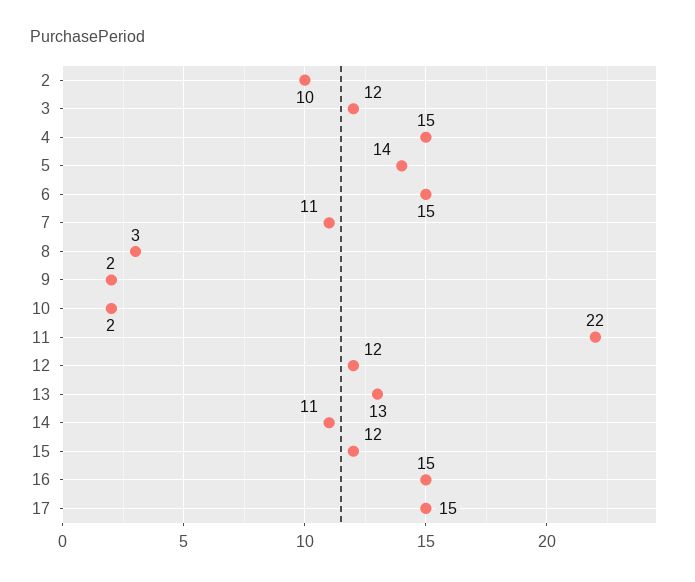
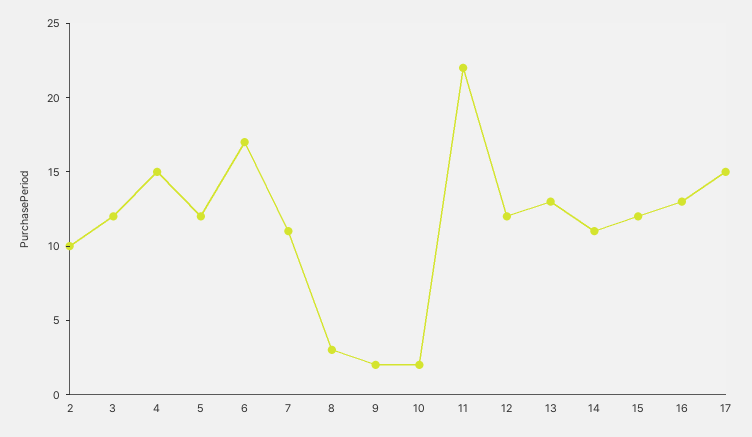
  {
    "2": 10,
    "3": 12,
    "4": 15,
-   "5": 14,
+   "5": 12,
-   "6": 15,
+   "6": 17,
    "7": 11,
    "8": 3,
    "9": 2,
    "10": 2,
    "11": 22,
    "12": 12,
    "13": 13,
    "14": 11,
    "15": 12,
-   "16": 15,
+   "16": 13,
    "17": 15
  }

